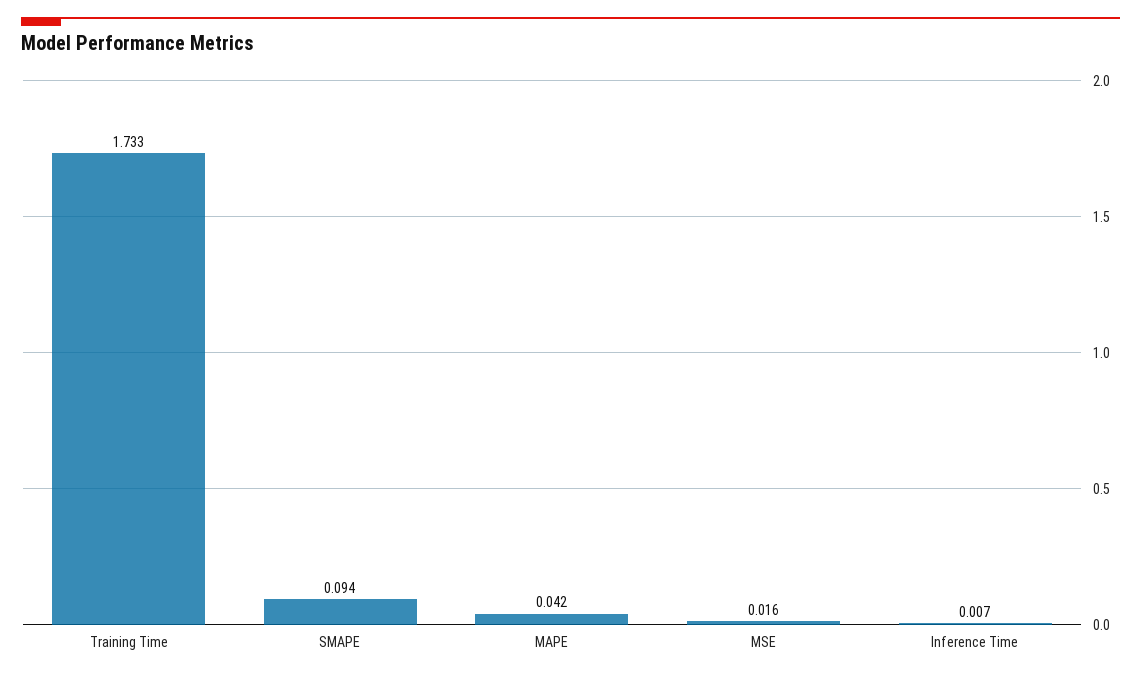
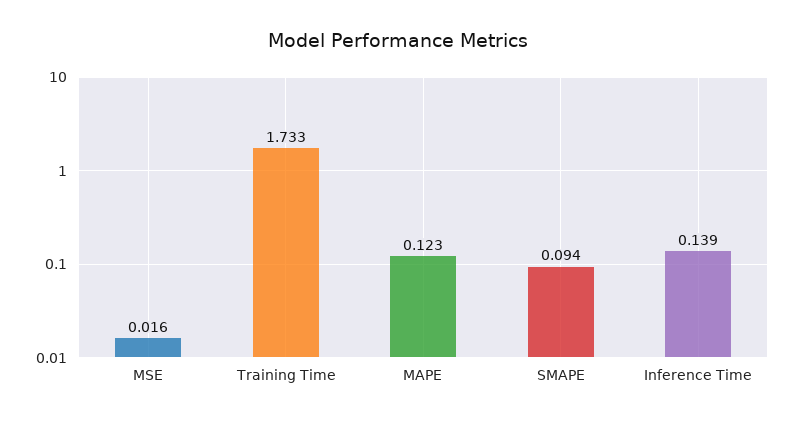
  {
    "Training Time": 1.733,
    "SMAPE": 0.094,
-   "MAPE": 0.042,
+   "MAPE": 0.123,
    "MSE": 0.016,
-   "Inference Time": 0.007
+   "Inference Time": 0.139
  }

